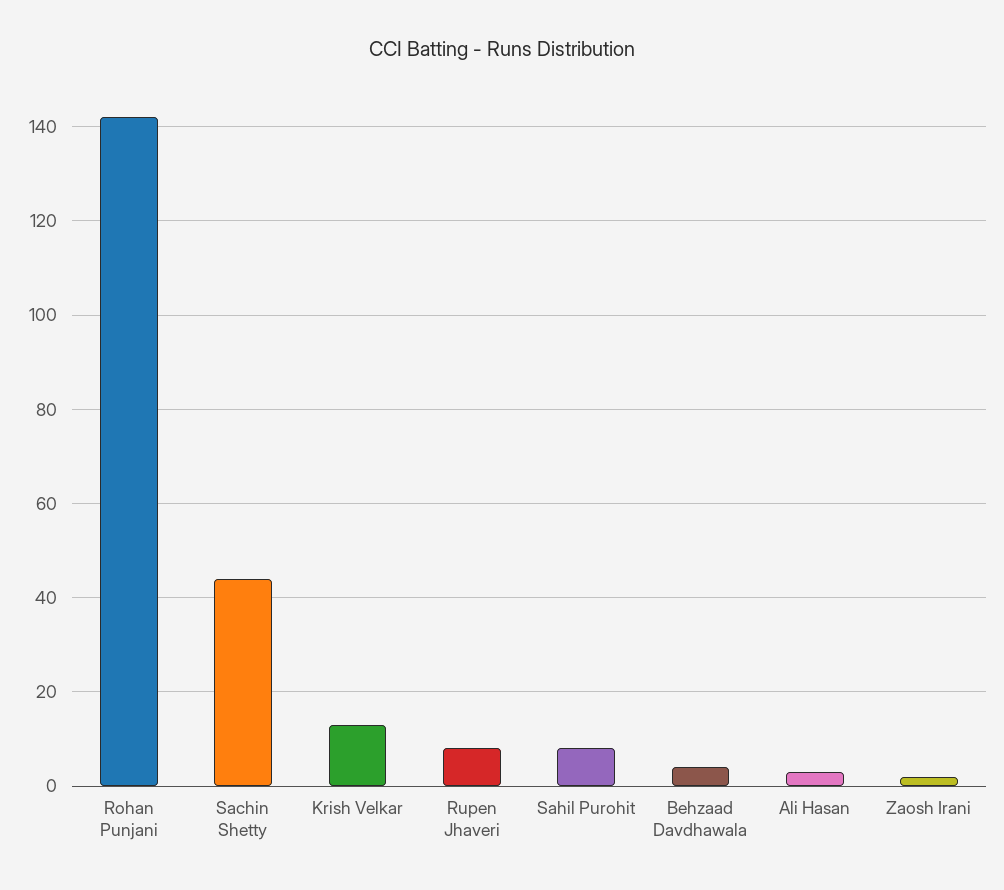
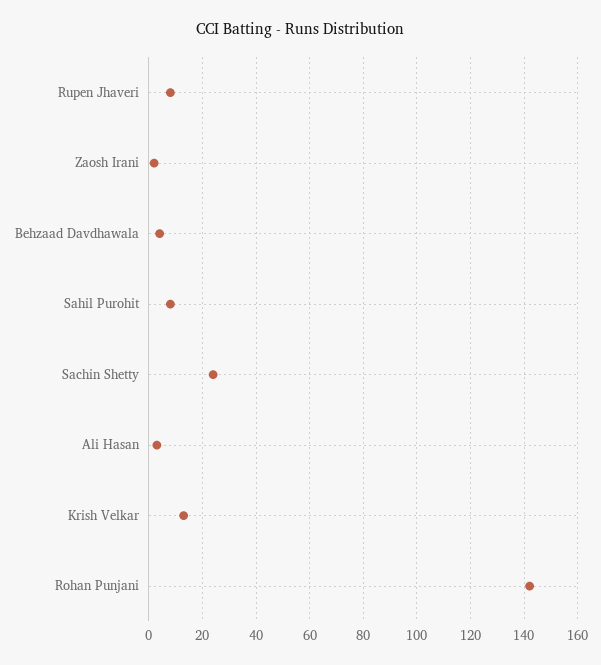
  {
    "Rohan Punjani": 140,
-   "Sachin Shetty": 45,
+   "Sachin Shetty": 25,
    "Krish Velkar": 15,
    "Rupen Jhaveri": 10,
    "Sahil Purohit": 10,
    "Behzaad Davdhawala": 5,
    "Ali Hasan": 5,
    "Zaosh Irani": 0
  }

